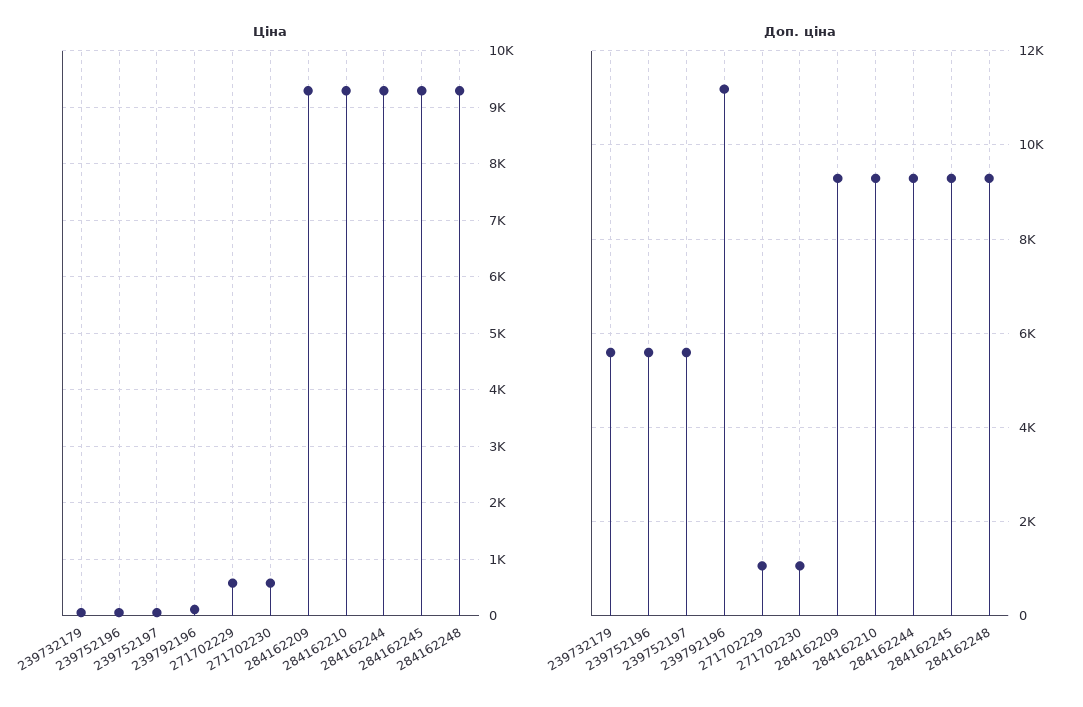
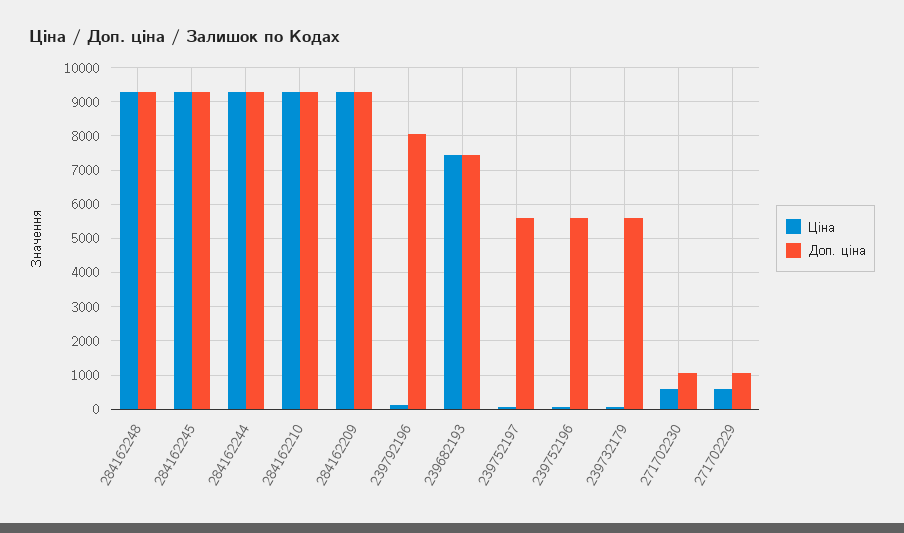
  {
    "Ціна": {
      "239732179": 0,
      "239752196": 0,
      "239752197": 0,
      "239792196": 200,
      "271702229": 600,
      "271702230": 600,
      "284162209": 9200,
      "284162210": 9200,
      "284162244": 9200,
      "284162245": 9200,
-     "284162248": 9200
+     "284162248": 9200,
+     "239682193": 7400
    },
    "Доп. ціна": {
      "239732179": 5600,
      "239752196": 5600,
      "239752197": 5600,
-     "239792196": 11200,
+     "239792196": 8000,
      "271702229": 1000,
      "271702230": 1000,
      "284162209": 9200,
      "284162210": 9200,
      "284162244": 9200,
      "284162245": 9200,
-     "284162248": 9200
+     "284162248": 9200,
+     "239682193": 7400
    }
  }

